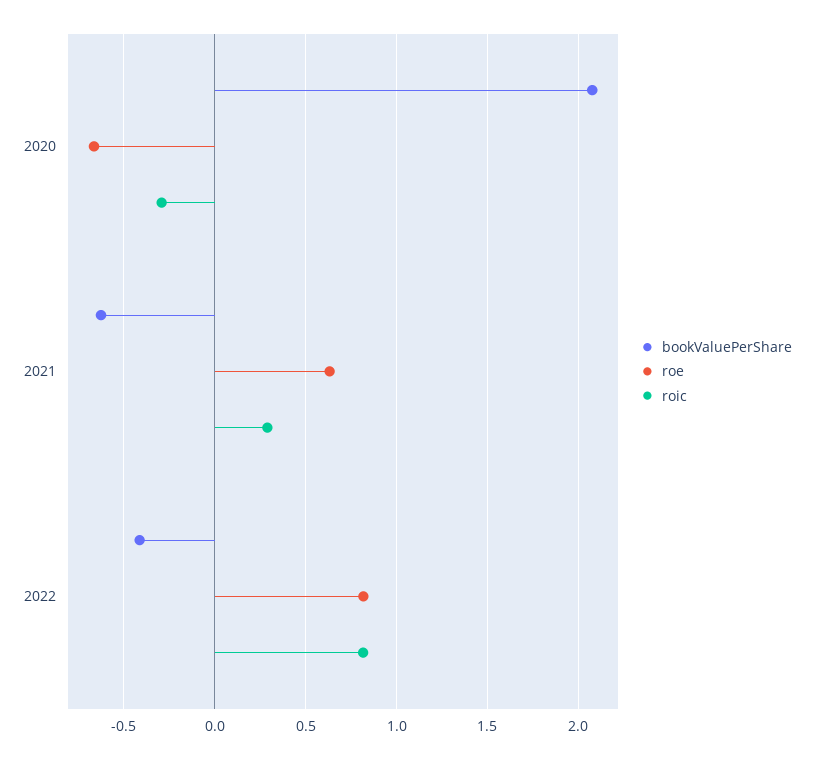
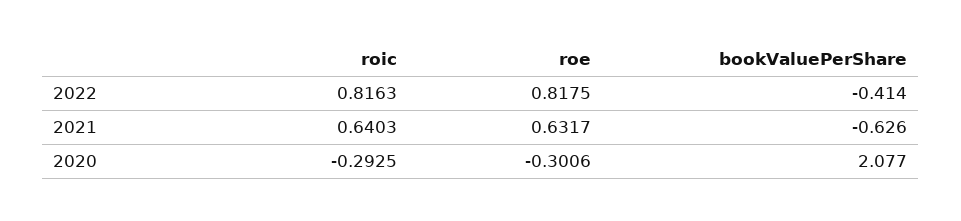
  {
    "bookValuePerShare": {
      "2020": 2.077,
      "2021": -0.626,
      "2022": -0.414
    },
    "roe": {
-     "2020": -0.65,
+     "2020": -0.3006,
      "2021": 0.6317,
      "2022": 0.8175
    },
    "roic": {
      "2020": -0.2925,
-     "2021": 0.3,
+     "2021": 0.6403,
      "2022": 0.8163
    }
  }

